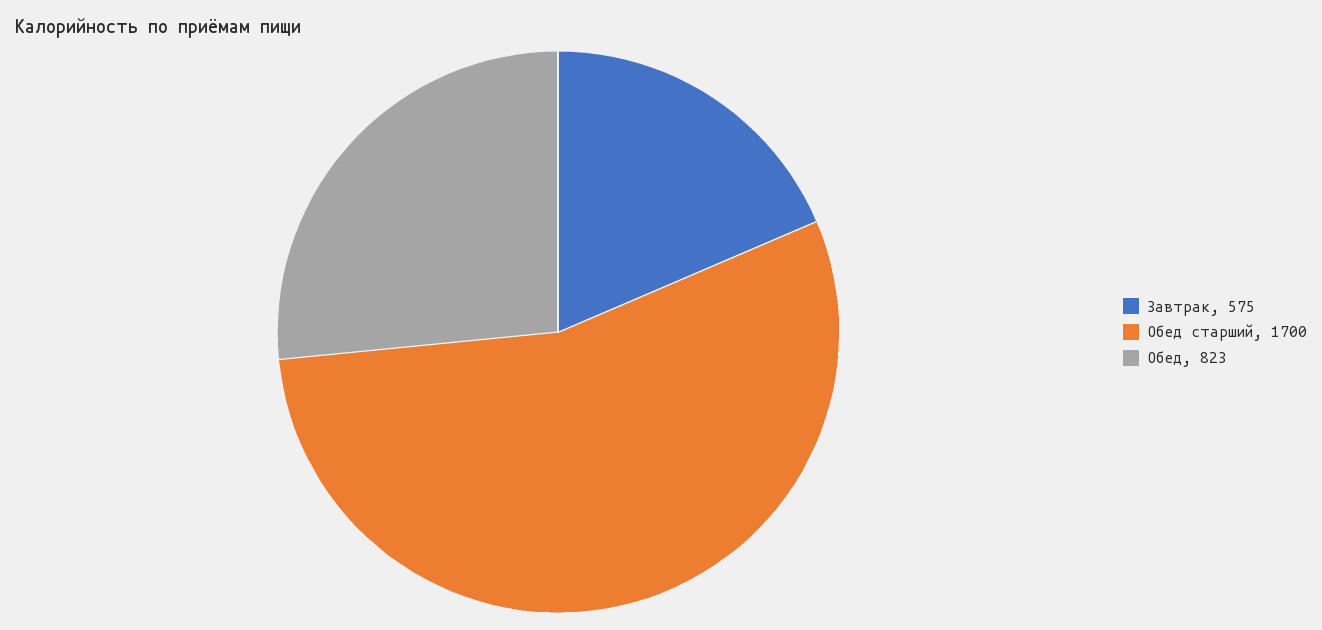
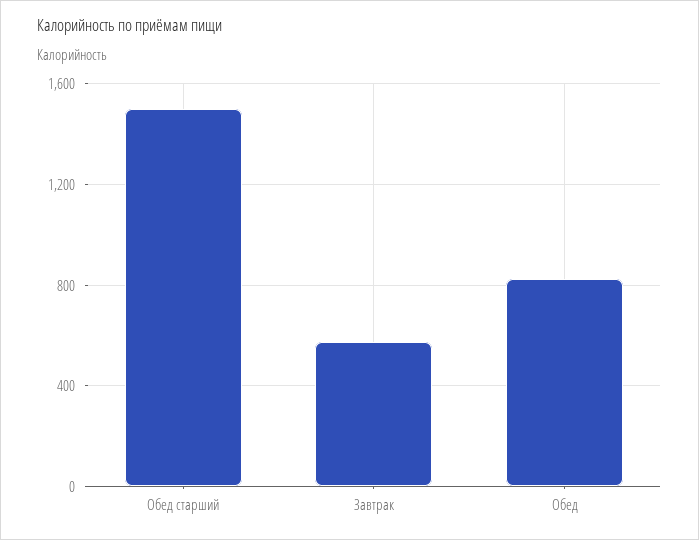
  {
    "Завтрак": 575,
-   "Обед старший": 1700,
+   "Обед старший": 1500,
    "Обед": 823
  }

